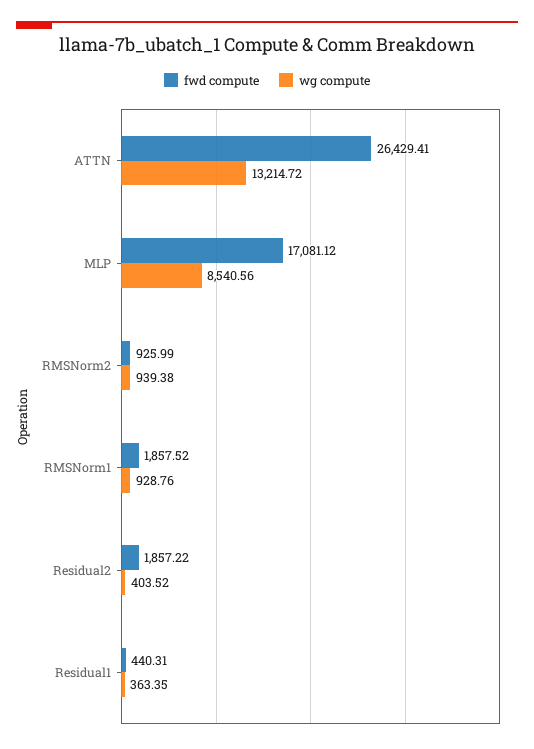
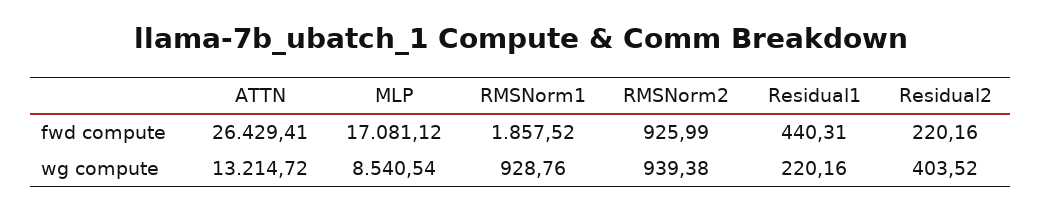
  {
    "fwd compute": {
      "ATTN": 26429.41,
      "MLP": 17081.12,
      "RMSNorm2": 925.99,
      "RMSNorm1": 1857.52,
-     "Residual2": 1857.22,
+     "Residual2": 220.16,
      "Residual1": 440.31
    },
    "wg compute": {
      "ATTN": 13214.72,
-     "MLP": 8540.56,
+     "MLP": 8540.54,
      "RMSNorm2": 939.38,
      "RMSNorm1": 928.76,
      "Residual2": 403.52,
-     "Residual1": 363.35
+     "Residual1": 220.16
    }
  }

